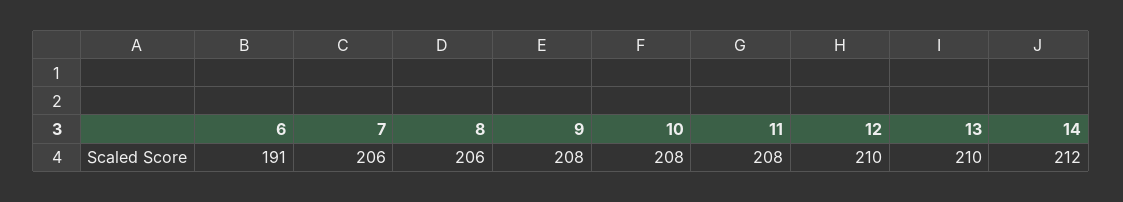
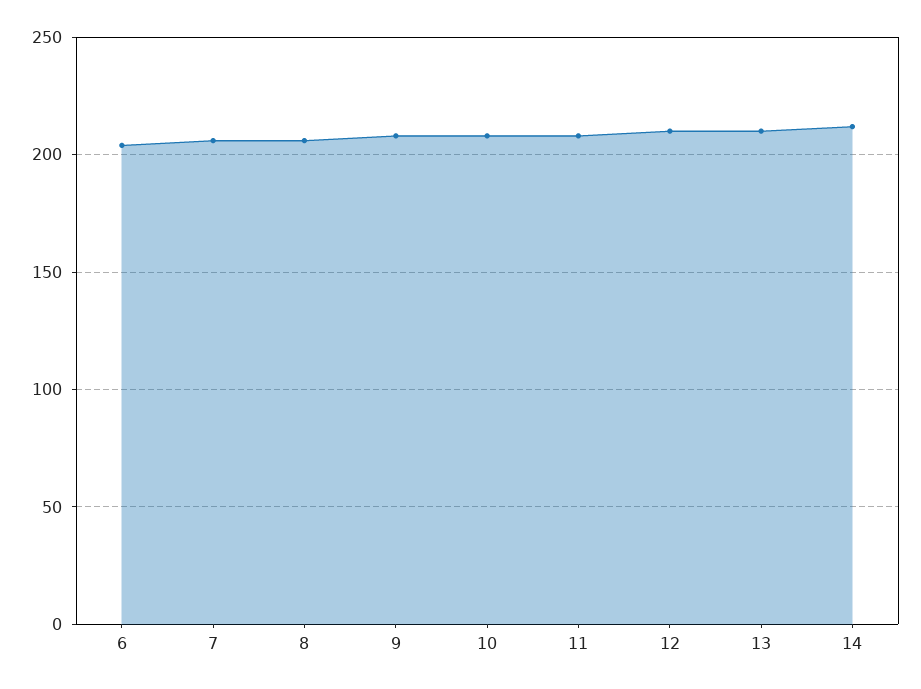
  {
-   "6": 191,
+   "6": 205,
    "7": 206,
    "8": 206,
    "9": 208,
    "10": 208,
    "11": 208,
    "12": 210,
    "13": 210,
    "14": 212
  }

